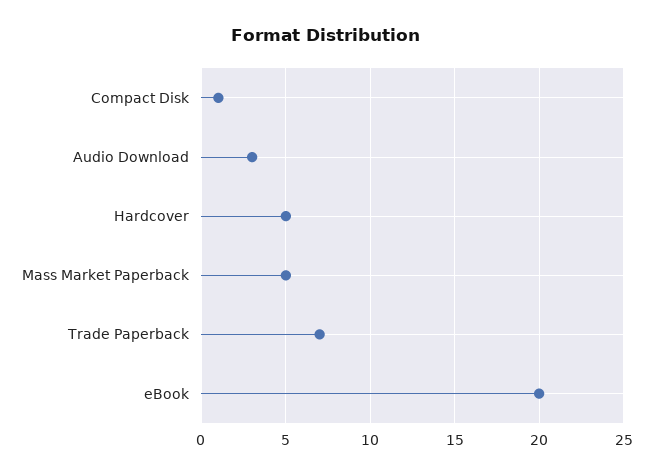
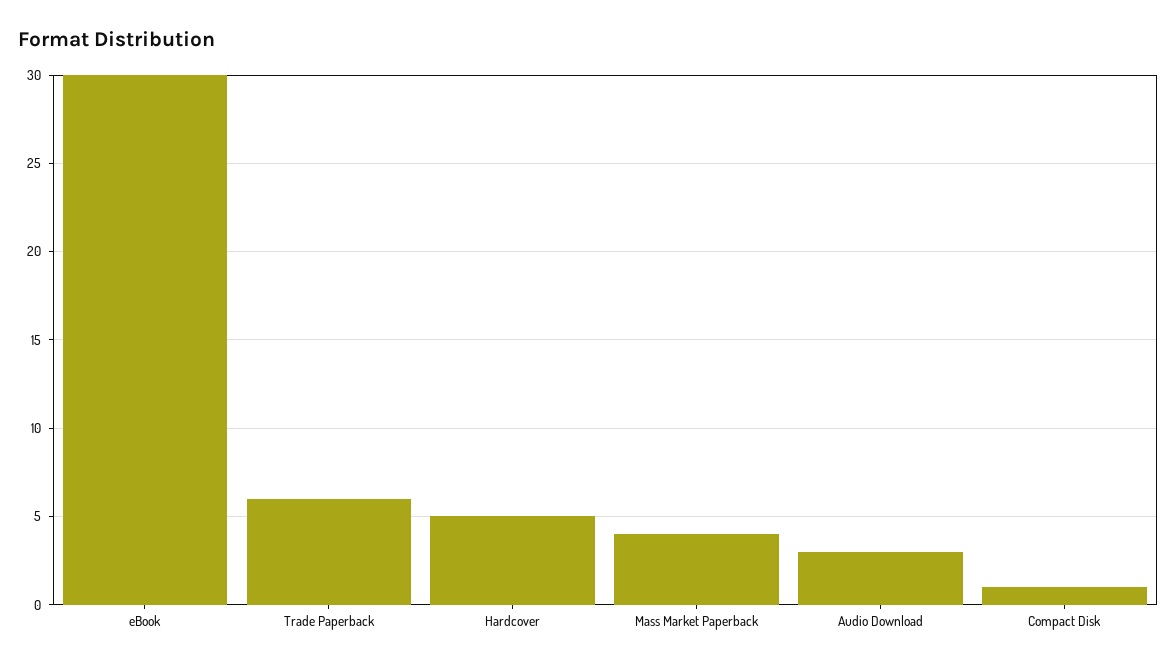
  {
    "Compact Disk": 1,
    "Audio Download": 3,
    "Hardcover": 5,
-   "Mass Market Paperback": 5,
+   "Mass Market Paperback": 4,
-   "Trade Paperback": 7,
+   "Trade Paperback": 6,
-   "eBook": 20
+   "eBook": 30
  }

